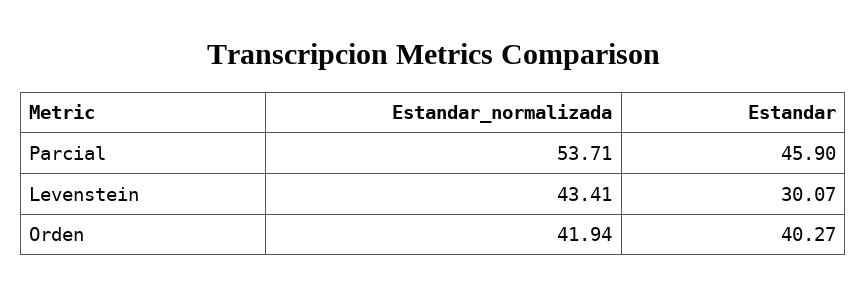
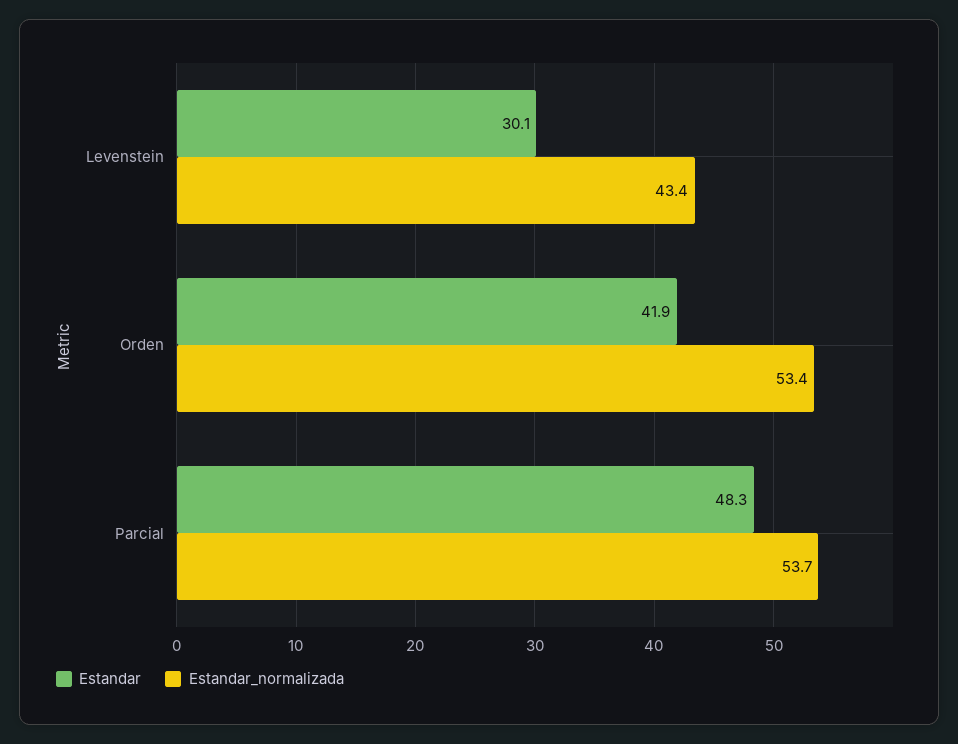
  {
    "Estandar_normalizada": {
      "Parcial": 53.71,
      "Levenstein": 43.41,
-     "Orden": 41.94
+     "Orden": 53.4
    },
    "Estandar": {
-     "Parcial": 45.9,
+     "Parcial": 48.3,
      "Levenstein": 30.07,
-     "Orden": 40.27
+     "Orden": 41.9
    }
  }

